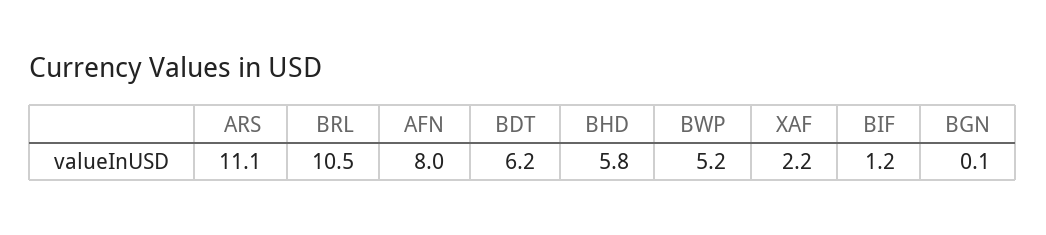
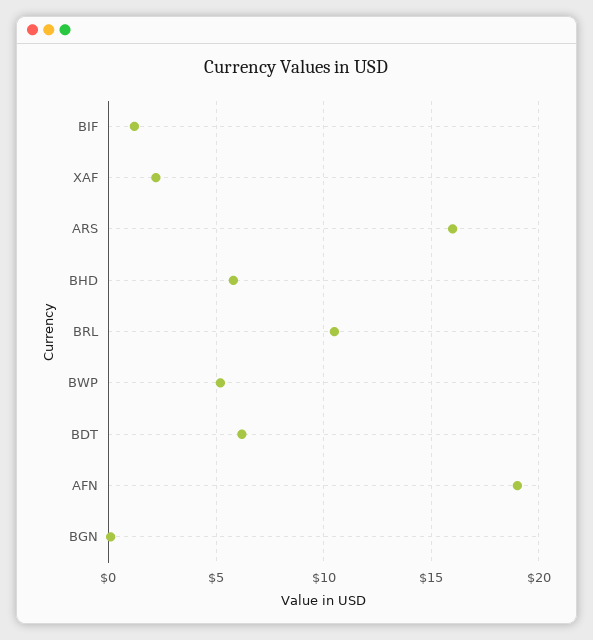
  {
-   "ARS": 11.1,
+   "ARS": 16,
    "BRL": 10.5,
-   "AFN": 8,
+   "AFN": 19,
    "BDT": 6.2,
    "BHD": 5.8,
    "BWP": 5.2,
    "XAF": 2.2,
    "BIF": 1.2,
    "BGN": 0.1
  }

